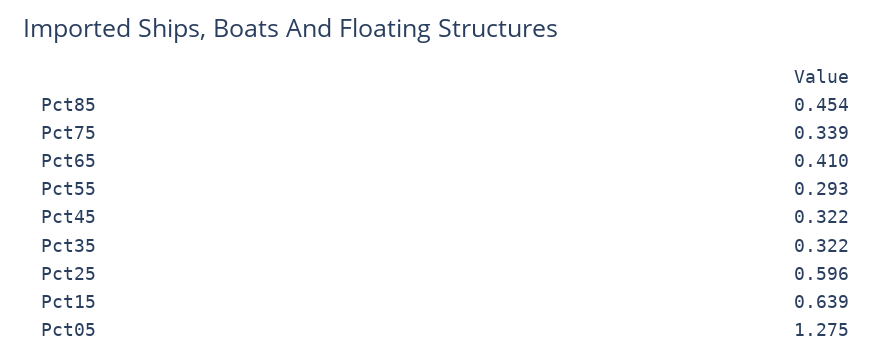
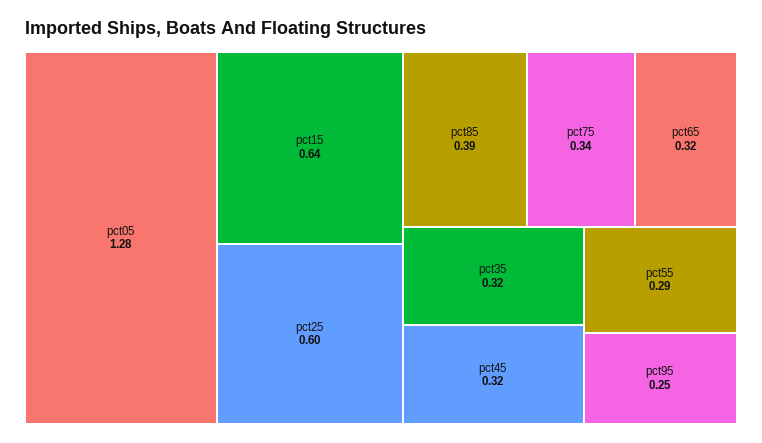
  {
-   "Pct85": 0.454,
+   "Pct85": 0.39,
    "Pct75": 0.339,
-   "Pct65": 0.41,
+   "Pct65": 0.32,
    "Pct55": 0.293,
    "Pct45": 0.322,
    "Pct35": 0.322,
    "Pct25": 0.596,
    "Pct15": 0.639,
-   "Pct05": 1.275
+   "Pct05": 1.275,
+   "pct95": 0.25
  }

